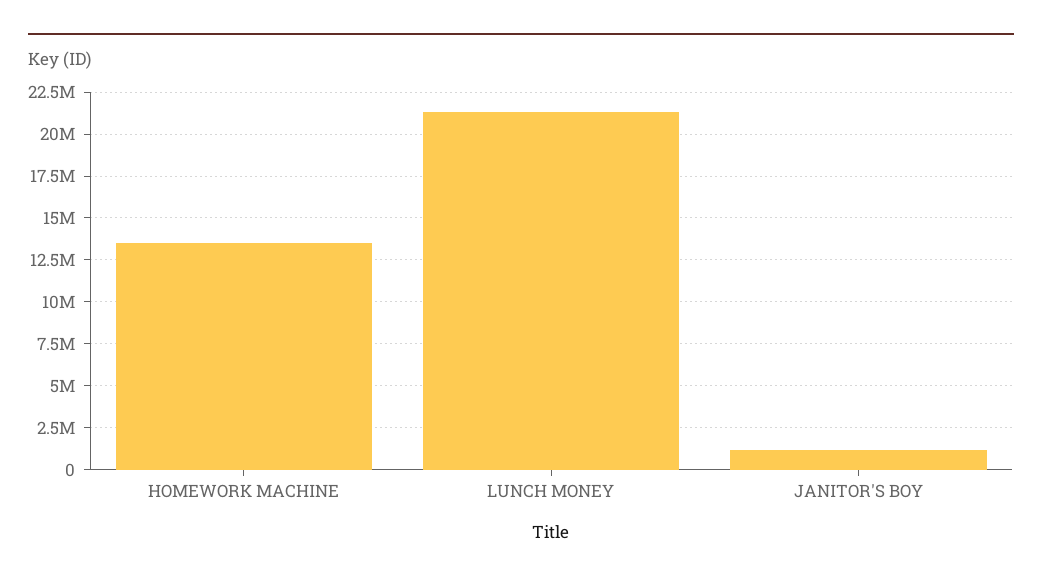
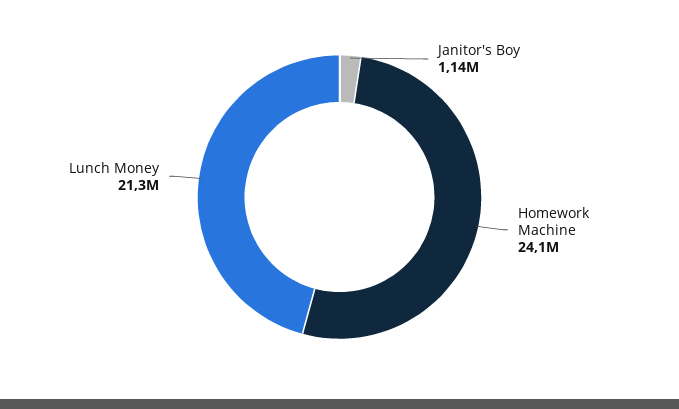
  {
-   "HOMEWORK MACHINE": 13500000,
+   "HOMEWORK MACHINE": 24100000,
    "LUNCH MONEY": 21300000,
    "JANITOR'S BOY": 1140000
  }

